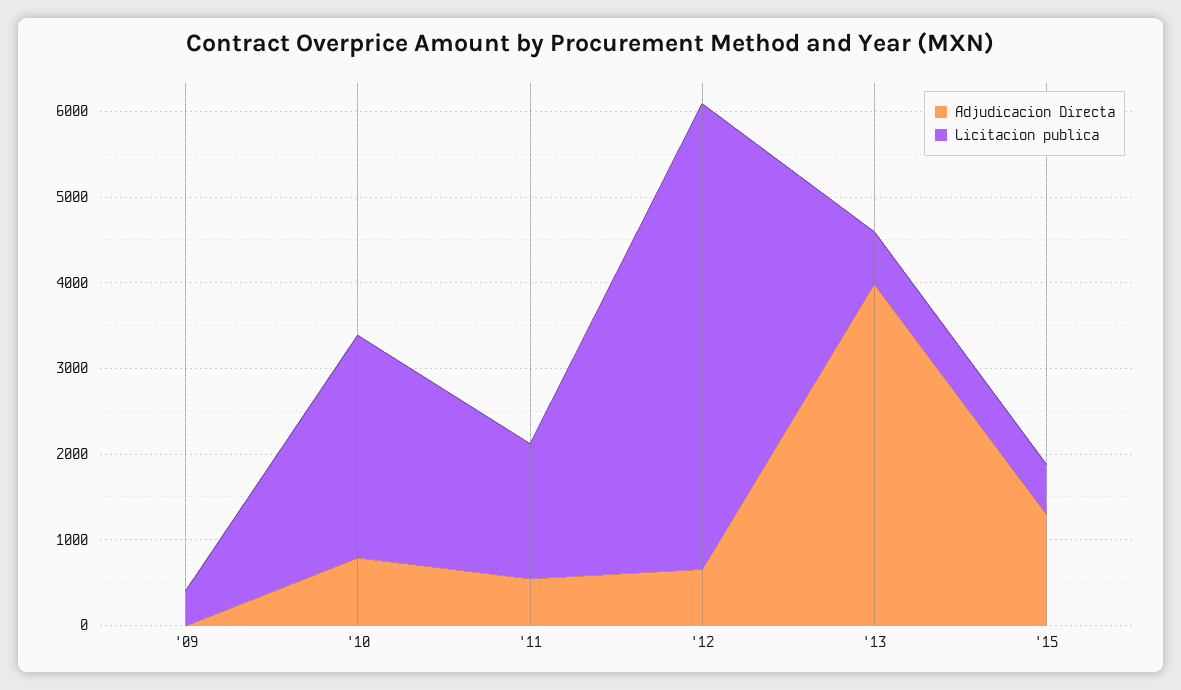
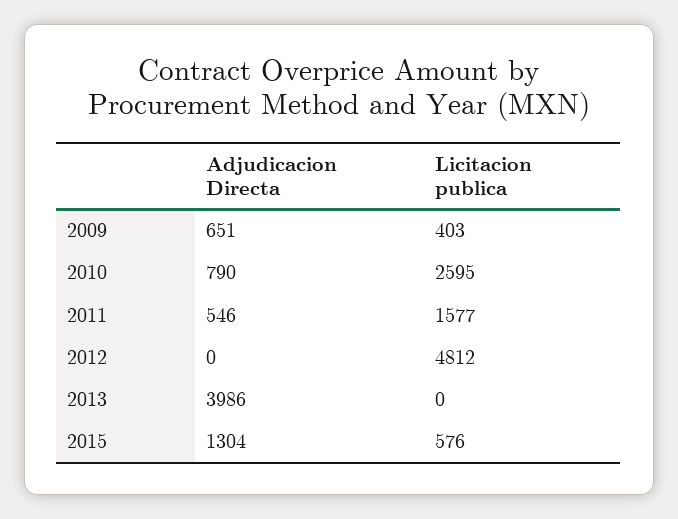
  {
    "Adjudicacion Directa": {
-     "'09": 0,
+     "'09": 651,
      "'10": 790,
      "'11": 546,
-     "'12": 600,
+     "'12": 0,
      "'13": 3986,
      "'15": 1304
    },
    "Licitacion publica": {
      "'09": 403,
      "'10": 2595,
      "'11": 1577,
-     "'12": 5400,
+     "'12": 4812,
-     "'13": 600,
+     "'13": 0,
      "'15": 576
    }
  }

